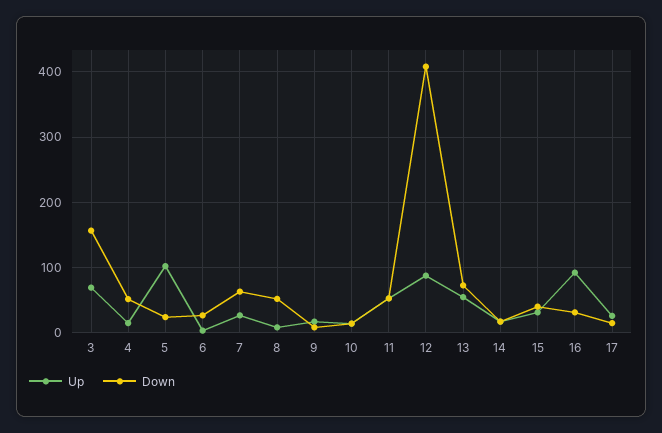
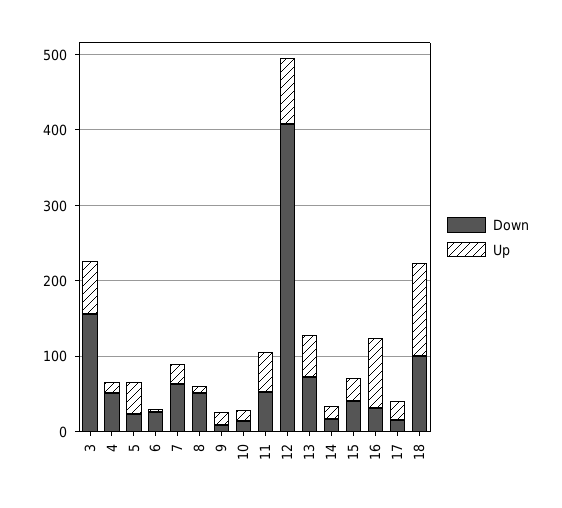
  {
    "Up": {
      "3": 70,
      "4": 10,
-     "5": 100,
+     "5": 40,
      "6": 0,
      "7": 30,
      "8": 10,
      "9": 20,
      "10": 10,
      "11": 50,
      "12": 90,
      "13": 50,
      "14": 20,
      "15": 30,
      "16": 90,
-     "17": 30
+     "17": 30,
+     "18": 120
    },
    "Down": {
      "3": 160,
      "4": 50,
      "5": 20,
      "6": 30,
      "7": 60,
      "8": 50,
      "9": 10,
      "10": 10,
      "11": 50,
      "12": 410,
      "13": 70,
      "14": 20,
      "15": 40,
      "16": 30,
-     "17": 20
+     "17": 20,
+     "18": 100
    }
  }

